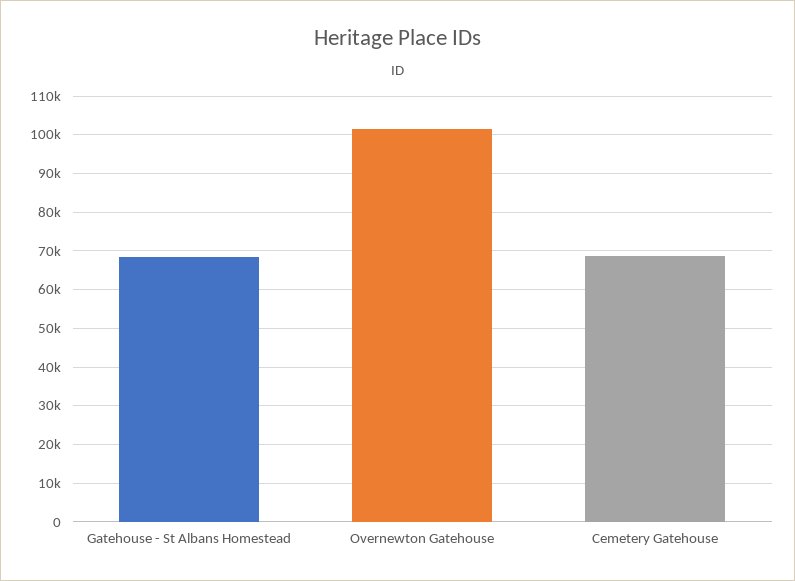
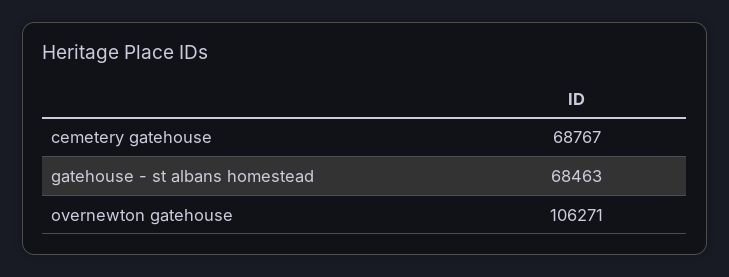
  {
    "Gatehouse - St Albans Homestead": 68463,
-   "Overnewton Gatehouse": 102000,
+   "Overnewton Gatehouse": 106271,
    "Cemetery Gatehouse": 68767
  }

